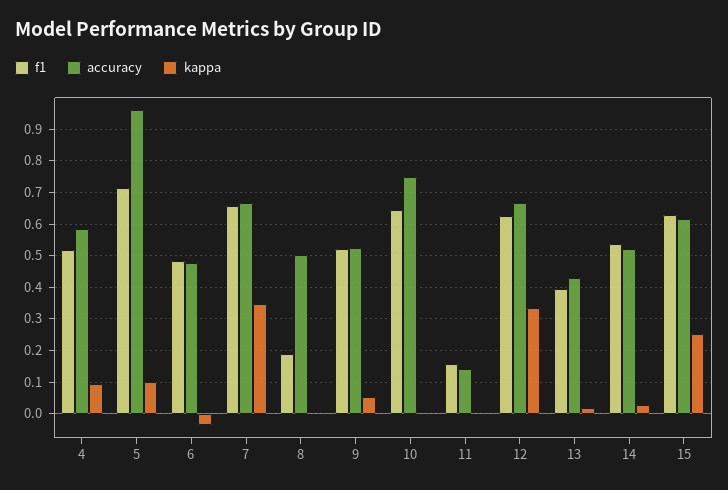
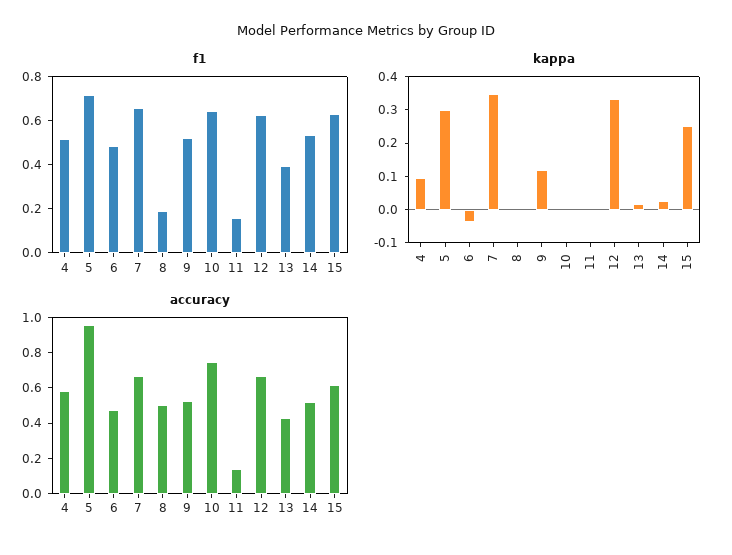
  {
    "f1": {
      "4": 0.52,
      "5": 0.72,
      "6": 0.48,
      "7": 0.66,
      "8": 0.18,
      "9": 0.52,
      "10": 0.64,
      "11": 0.16,
      "12": 0.62,
      "13": 0.4,
      "14": 0.54,
      "15": 0.62
    },
    "accuracy": {
      "4": 0.58,
      "5": 0.96,
      "6": 0.48,
      "7": 0.66,
      "8": 0.5,
      "9": 0.52,
      "10": 0.76,
      "11": 0.14,
      "12": 0.66,
      "13": 0.42,
      "14": 0.52,
      "15": 0.62
    },
    "kappa": {
      "4": 0.1,
-     "5": 0.1,
+     "5": 0.3,
      "6": -0.04,
      "7": 0.34,
      "8": 0,
-     "9": 0.06,
+     "9": 0.125,
      "10": 0,
      "11": 0,
      "12": 0.34,
      "13": 0.02,
      "14": 0.02,
      "15": 0.26
    }
  }

